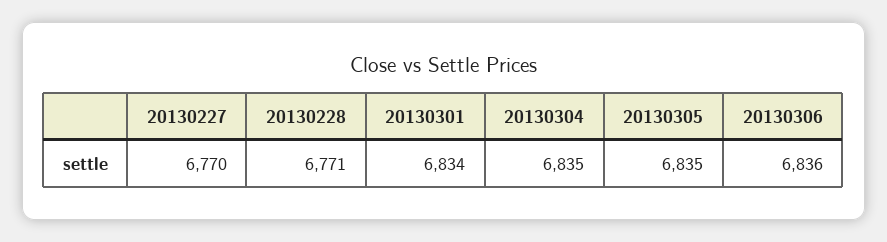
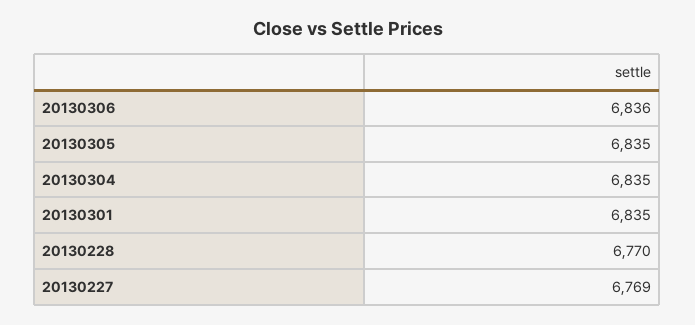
  {
-   "20130227": 6770,
+   "20130227": 6769,
-   "20130228": 6771,
+   "20130228": 6770,
-   "20130301": 6834,
+   "20130301": 6835,
    "20130304": 6835,
    "20130305": 6835,
    "20130306": 6836
  }

